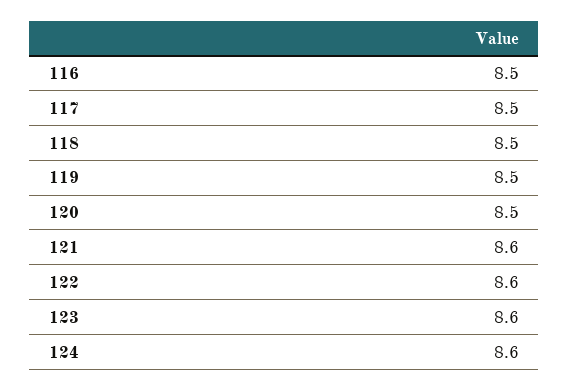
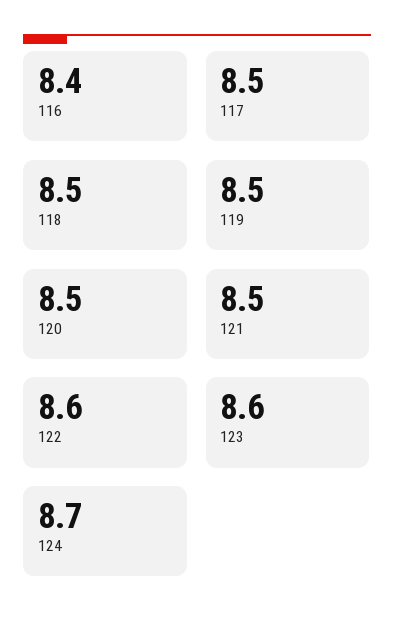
  {
-   "116": 8.5,
+   "116": 8.4,
    "117": 8.5,
    "118": 8.5,
    "119": 8.5,
    "120": 8.5,
-   "121": 8.6,
+   "121": 8.5,
    "122": 8.6,
    "123": 8.6,
-   "124": 8.6
+   "124": 8.7
  }

